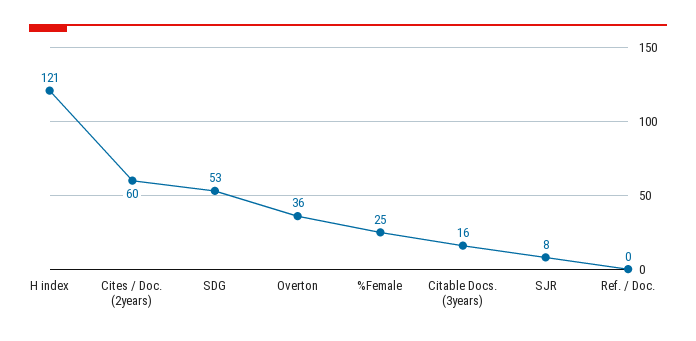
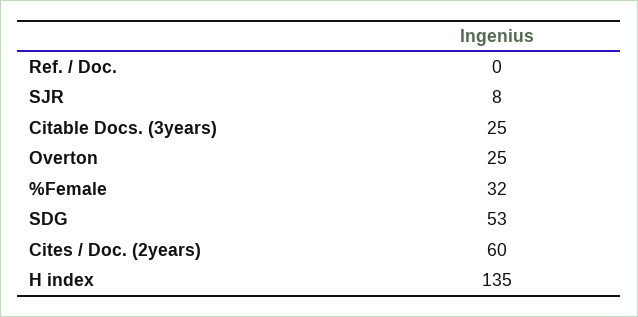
  {
-   "H index": 121,
+   "H index": 135,
    "Cites / Doc. (2years)": 60,
    "SDG": 53,
-   "Overton": 36,
+   "Overton": 25,
-   "%Female": 25,
+   "%Female": 32,
-   "Citable Docs. (3years)": 16,
+   "Citable Docs. (3years)": 25,
    "SJR": 8,
    "Ref. / Doc.": 0
  }

